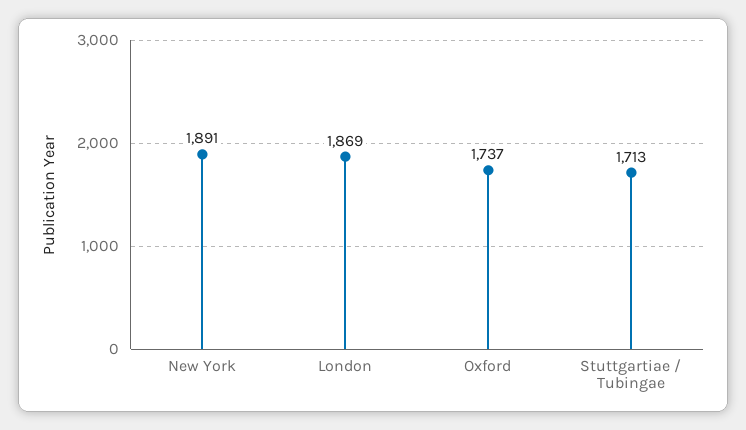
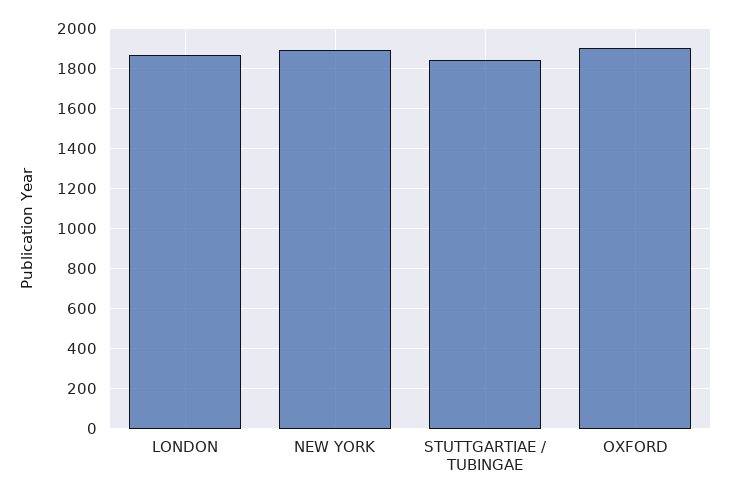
  {
    "New York": 1891,
    "London": 1869,
-   "Oxford": 1737,
+   "Oxford": 1900,
-   "Stuttgartiae / Tubingae": 1713
+   "Stuttgartiae / Tubingae": 1850
  }

